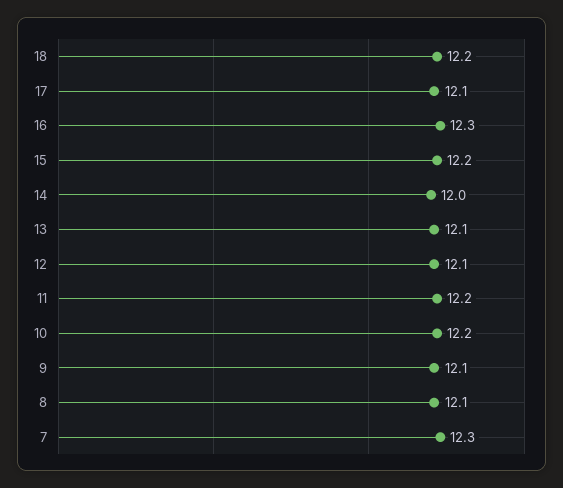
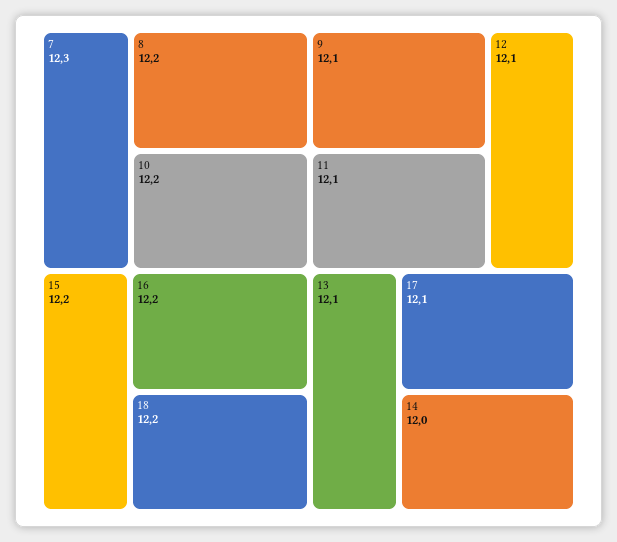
  {
    "18": 12.2,
    "17": 12.1,
-   "16": 12.3,
+   "16": 12.2,
    "15": 12.2,
    "14": 12,
    "13": 12.1,
    "12": 12.1,
-   "11": 12.2,
+   "11": 12.1,
    "10": 12.2,
    "9": 12.1,
-   "8": 12.1,
+   "8": 12.2,
    "7": 12.3
  }

